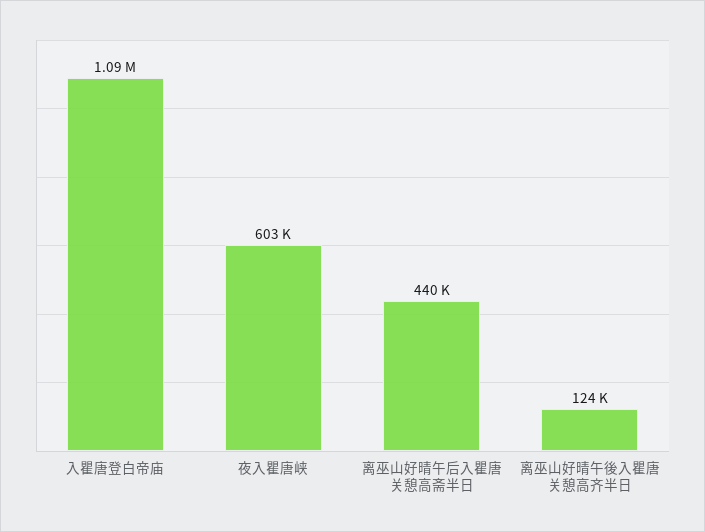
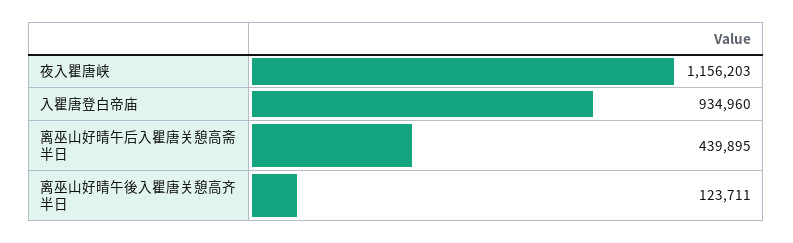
  {
-   "入瞿唐登白帝庙": 1090000,
+   "入瞿唐登白帝庙": 934960,
-   "夜入瞿唐峡": 603000,
+   "夜入瞿唐峡": 1156203,
    "离巫山好晴午后入瞿唐关憩高斋半日": 439895,
    "离巫山好晴午後入瞿唐关憩高齐半日": 123711
  }

